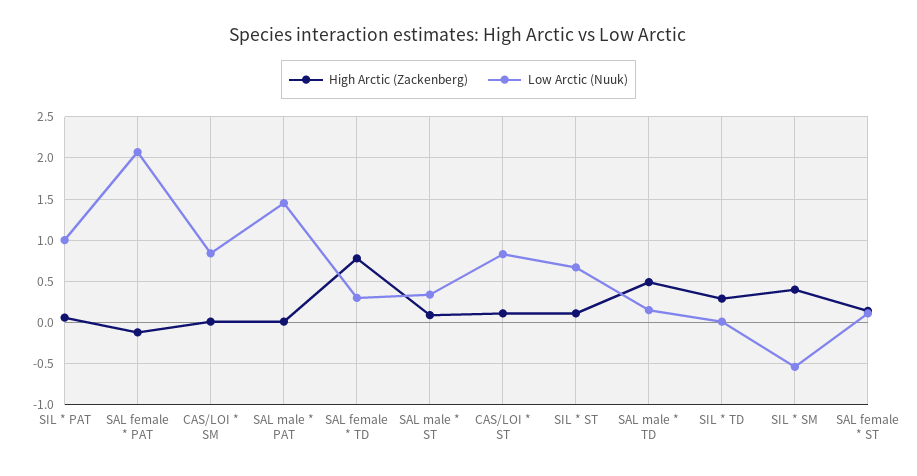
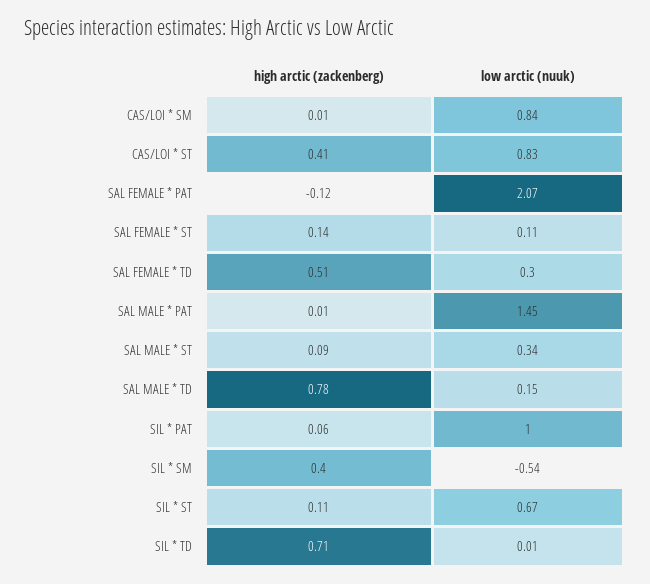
  {
    "High Arctic (Zackenberg)": {
      "SIL * PAT": 0.06,
      "SAL female * PAT": -0.12,
      "CAS/LOI * SM": 0.01,
      "SAL male * PAT": 0.01,
-     "SAL female * TD": 0.8,
+     "SAL female * TD": 0.51,
      "SAL male * ST": 0.09,
-     "CAS/LOI * ST": 0.1,
+     "CAS/LOI * ST": 0.41,
      "SIL * ST": 0.11,
-     "SAL male * TD": 0.5,
+     "SAL male * TD": 0.78,
-     "SIL * TD": 0.3,
+     "SIL * TD": 0.71,
      "SIL * SM": 0.4,
      "SAL female * ST": 0.14
    },
    "Low Arctic (Nuuk)": {
      "SIL * PAT": 1,
      "SAL female * PAT": 2.07,
      "CAS/LOI * SM": 0.84,
      "SAL male * PAT": 1.45,
      "SAL female * TD": 0.3,
      "SAL male * ST": 0.34,
      "CAS/LOI * ST": 0.83,
      "SIL * ST": 0.67,
      "SAL male * TD": 0.15,
      "SIL * TD": 0.01,
      "SIL * SM": -0.54,
      "SAL female * ST": 0.11
    }
  }

